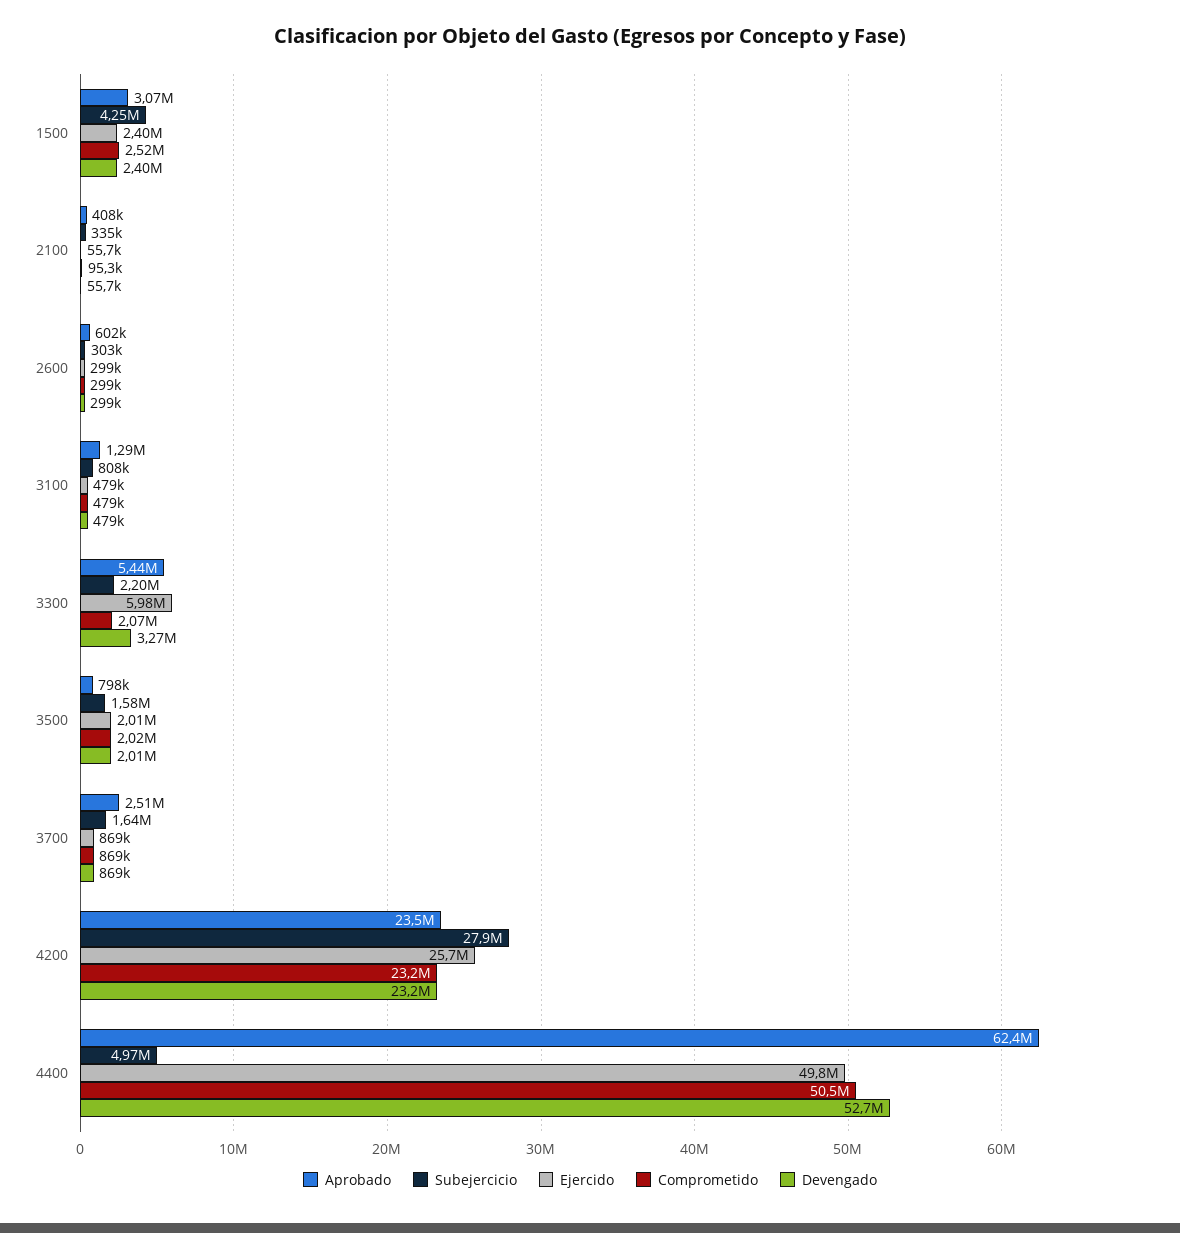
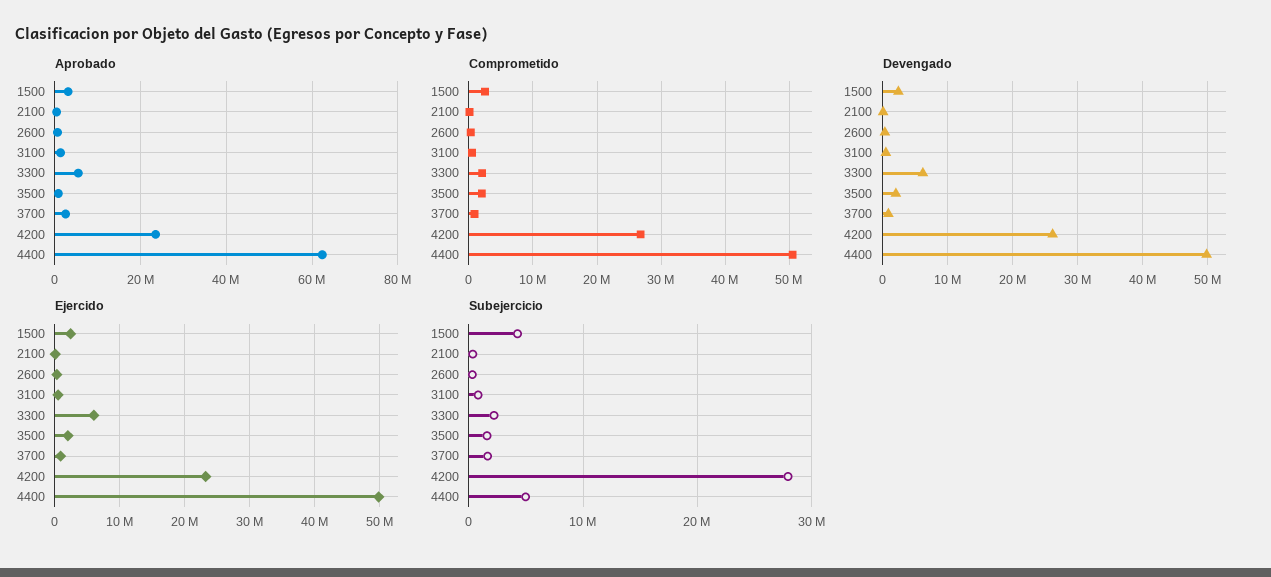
  {
    "Aprobado": {
      "1500": 3070000,
      "2100": 408000,
      "2600": 602000,
      "3100": 1290000,
      "3300": 5440000,
      "3500": 798000,
      "3700": 2510000,
      "4200": 23500000,
      "4400": 62400000
    },
    "Subejercicio": {
      "1500": 4250000,
      "2100": 335000,
      "2600": 303000,
      "3100": 808000,
      "3300": 2200000,
      "3500": 1580000,
      "3700": 1640000,
      "4200": 27900000,
      "4400": 4970000
    },
    "Ejercido": {
      "1500": 2400000,
      "2100": 55700,
      "2600": 299000,
      "3100": 479000,
      "3300": 5980000,
      "3500": 2010000,
      "3700": 869000,
-     "4200": 25700000,
+     "4200": 23000000,
      "4400": 49800000
    },
    "Comprometido": {
      "1500": 2520000,
      "2100": 95300,
      "2600": 299000,
      "3100": 479000,
      "3300": 2070000,
      "3500": 2020000,
      "3700": 869000,
-     "4200": 23200000,
+     "4200": 27000000,
      "4400": 50500000
    },
    "Devengado": {
      "1500": 2400000,
      "2100": 55700,
      "2600": 299000,
      "3100": 479000,
-     "3300": 3270000,
+     "3300": 6000000,
      "3500": 2010000,
      "3700": 869000,
-     "4200": 23200000,
+     "4200": 26000000,
-     "4400": 52700000
+     "4400": 50000000
    }
  }

